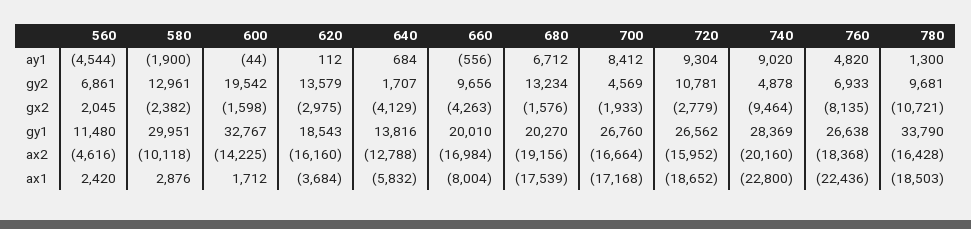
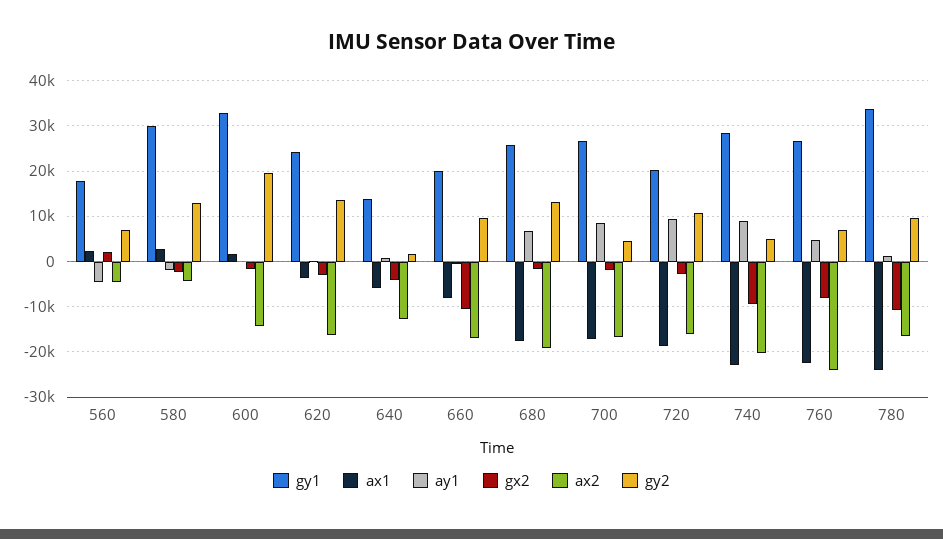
  {
    "ay1": {
      "560": -4544,
      "580": -1900,
      "600": -44,
      "620": 112,
      "640": 684,
      "660": -556,
      "680": 6712,
      "700": 8412,
      "720": 9304,
      "740": 9020,
      "760": 4820,
      "780": 1300
    },
    "gy2": {
      "560": 6861,
      "580": 12961,
      "600": 19542,
      "620": 13579,
      "640": 1707,
      "660": 9656,
      "680": 13234,
      "700": 4569,
      "720": 10781,
      "740": 4878,
      "760": 6933,
      "780": 9681
    },
    "gx2": {
      "560": 2045,
      "580": -2382,
      "600": -1598,
      "620": -2975,
      "640": -4129,
-     "660": -4263,
+     "660": -10000,
      "680": -1576,
      "700": -1933,
      "720": -2779,
      "740": -9464,
      "760": -8135,
      "780": -10721
    },
    "gy1": {
-     "560": 11480,
+     "560": 18000,
      "580": 29951,
      "600": 32767,
-     "620": 18543,
+     "620": 24000,
      "640": 13816,
      "660": 20010,
-     "680": 20270,
+     "680": 26000,
      "700": 26760,
-     "720": 26562,
+     "720": 20000,
      "740": 28369,
      "760": 26638,
      "780": 33790
    },
    "ax2": {
      "560": -4616,
-     "580": -10118,
+     "580": -4000,
      "600": -14225,
      "620": -16160,
      "640": -12788,
      "660": -16984,
      "680": -19156,
      "700": -16664,
      "720": -15952,
      "740": -20160,
-     "760": -18368,
+     "760": -24000,
      "780": -16428
    },
    "ax1": {
      "560": 2420,
      "580": 2876,
      "600": 1712,
      "620": -3684,
      "640": -5832,
      "660": -8004,
      "680": -17539,
      "700": -17168,
      "720": -18652,
      "740": -22800,
      "760": -22436,
-     "780": -18503
+     "780": -24000
    }
  }

